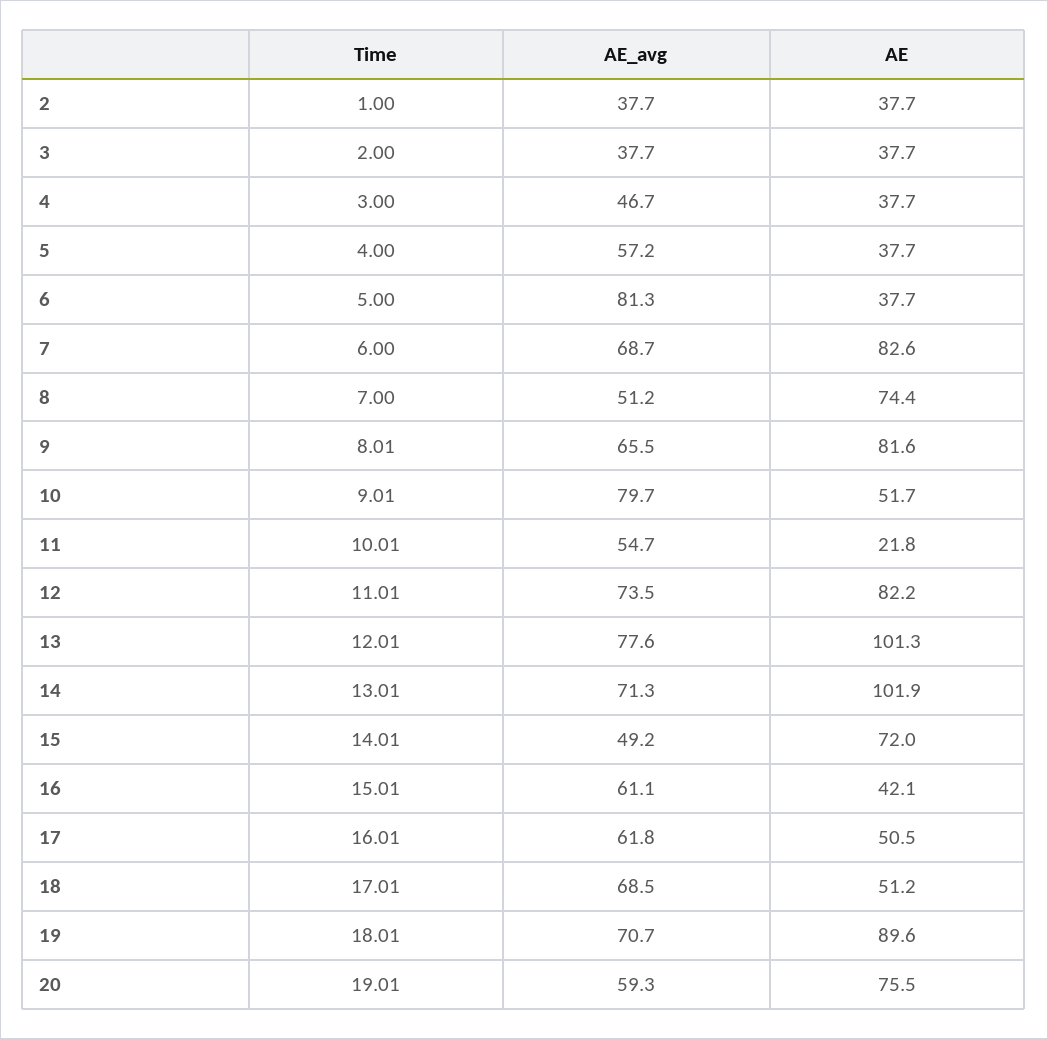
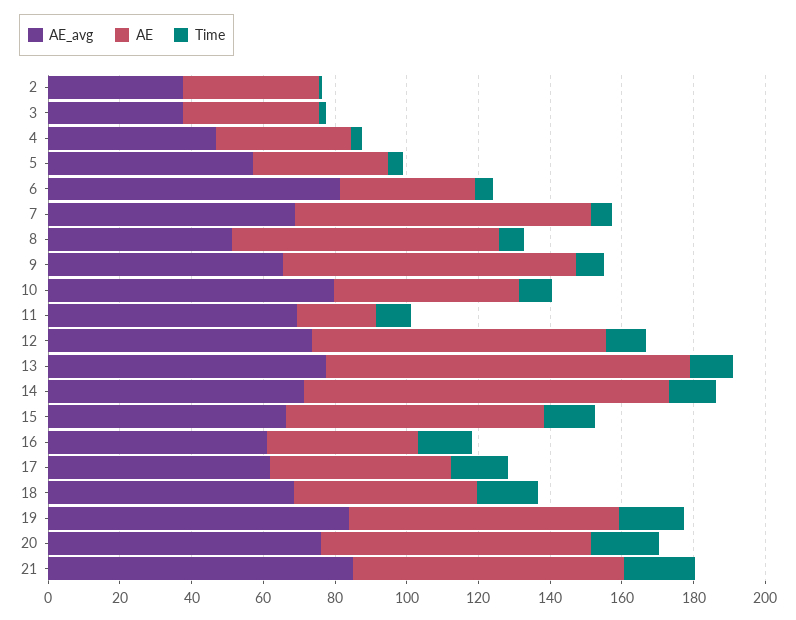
  {
    "Time": {
      "2": 1,
      "3": 2,
      "4": 3,
      "5": 4,
      "6": 5,
      "7": 6,
      "8": 7,
      "9": 8.01,
      "10": 9.01,
      "11": 10.01,
      "12": 11.01,
      "13": 12.01,
      "14": 13.01,
      "15": 14.01,
      "16": 15.01,
      "17": 16.01,
      "18": 17.01,
      "19": 18.01,
-     "20": 19.01
+     "20": 19.01,
+     "21": 20
    },
    "AE_avg": {
      "2": 37.7,
      "3": 37.7,
      "4": 46.7,
      "5": 57.2,
      "6": 81.3,
      "7": 68.7,
      "8": 51.2,
      "9": 65.5,
      "10": 79.7,
-     "11": 54.7,
+     "11": 70,
      "12": 73.5,
      "13": 77.6,
      "14": 71.3,
-     "15": 49.2,
+     "15": 65,
      "16": 61.1,
      "17": 61.8,
      "18": 68.5,
-     "19": 70.7,
+     "19": 85,
-     "20": 59.3
+     "20": 75,
+     "21": 85
    },
    "AE": {
      "2": 37.7,
      "3": 37.7,
      "4": 37.7,
      "5": 37.7,
      "6": 37.7,
      "7": 82.6,
      "8": 74.4,
      "9": 81.6,
      "10": 51.7,
      "11": 21.8,
      "12": 82.2,
      "13": 101.3,
      "14": 101.9,
      "15": 72,
      "16": 42.1,
      "17": 50.5,
      "18": 51.2,
-     "19": 89.6,
+     "19": 75,
-     "20": 75.5
+     "20": 75.5,
+     "21": 75
    }
  }

